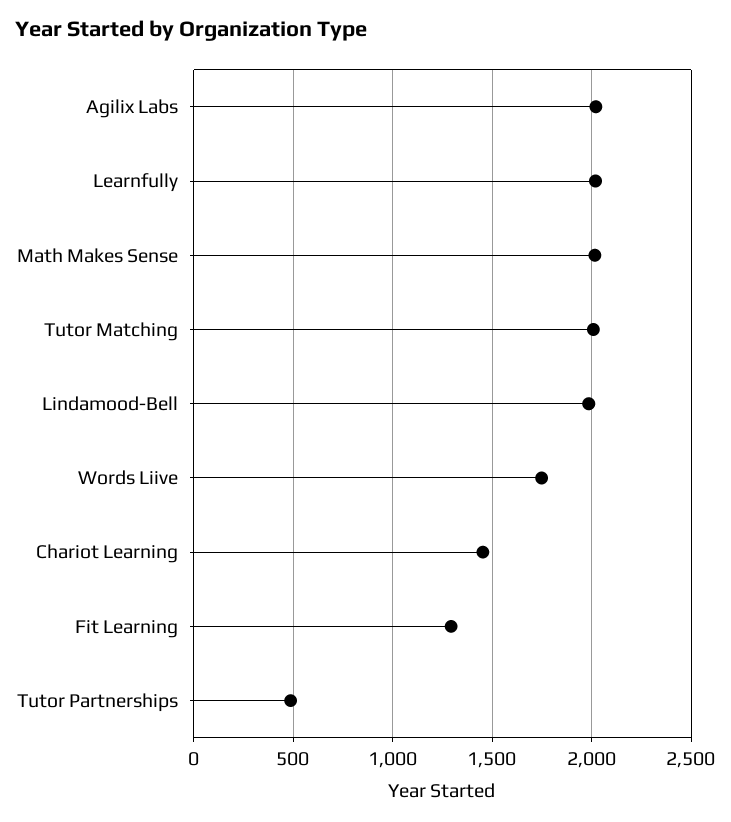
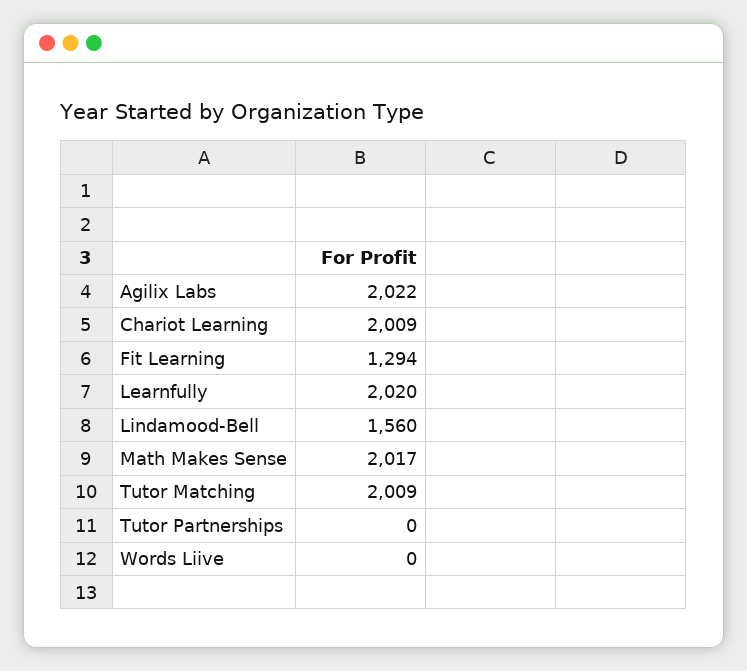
  {
    "Agilix Labs": 2022,
    "Learnfully": 2020,
    "Math Makes Sense": 2017,
    "Tutor Matching": 2009,
-   "Lindamood-Bell": 2000,
+   "Lindamood-Bell": 1560,
-   "Words Liive": 1750,
+   "Words Liive": 0,
-   "Chariot Learning": 1450,
+   "Chariot Learning": 2009,
    "Fit Learning": 1294,
-   "Tutor Partnerships": 500
+   "Tutor Partnerships": 0
  }

